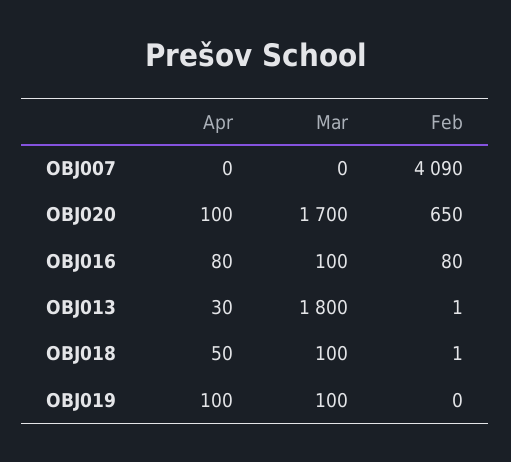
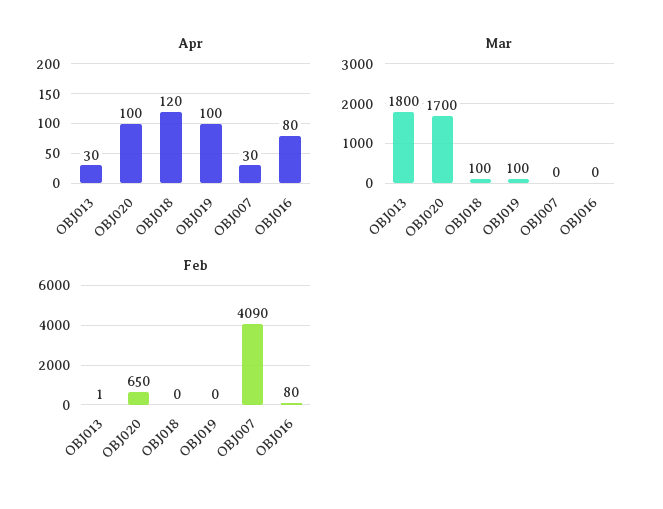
  {
    "Apr": {
-     "OBJ007": 0,
+     "OBJ007": 30,
      "OBJ020": 100,
      "OBJ016": 80,
      "OBJ013": 30,
-     "OBJ018": 50,
+     "OBJ018": 120,
      "OBJ019": 100
    },
    "Mar": {
      "OBJ007": 0,
      "OBJ020": 1700,
-     "OBJ016": 100,
+     "OBJ016": 0,
      "OBJ013": 1800,
      "OBJ018": 100,
      "OBJ019": 100
    },
    "Feb": {
      "OBJ007": 4090,
      "OBJ020": 650,
      "OBJ016": 80,
      "OBJ013": 1,
-     "OBJ018": 1,
+     "OBJ018": 0,
      "OBJ019": 0
    }
  }

